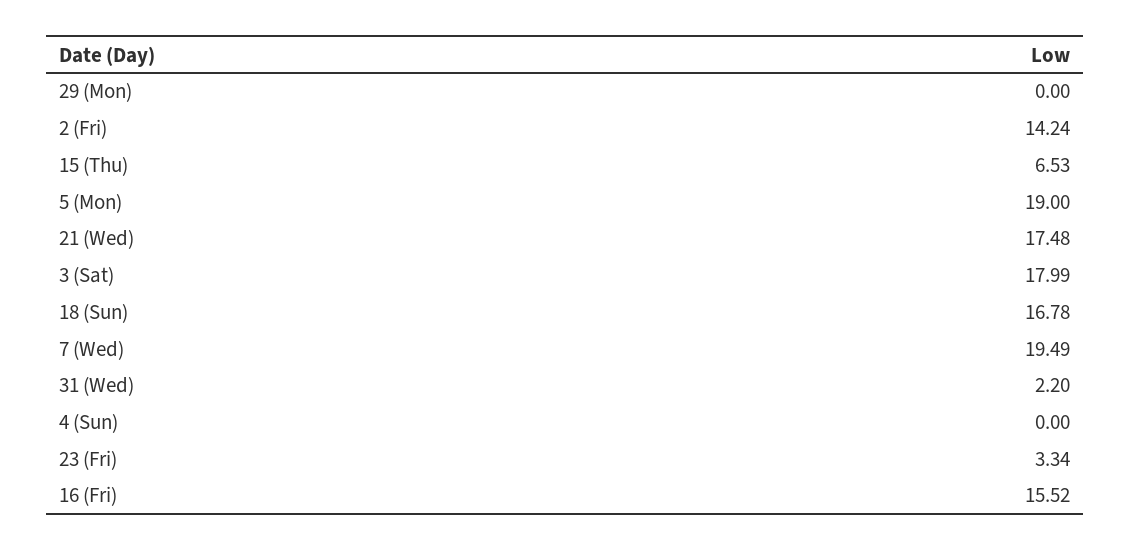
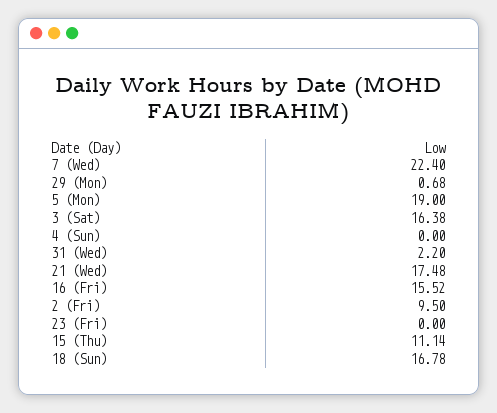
  {
-   "29 (Mon)": 0,
+   "29 (Mon)": 0.68,
-   "2 (Fri)": 14.24,
+   "2 (Fri)": 9.5,
-   "15 (Thu)": 6.53,
+   "15 (Thu)": 11.14,
    "5 (Mon)": 19,
    "21 (Wed)": 17.48,
-   "3 (Sat)": 17.99,
+   "3 (Sat)": 16.38,
    "18 (Sun)": 16.78,
-   "7 (Wed)": 19.49,
+   "7 (Wed)": 22.4,
    "31 (Wed)": 2.2,
    "4 (Sun)": 0,
-   "23 (Fri)": 3.34,
+   "23 (Fri)": 0,
    "16 (Fri)": 15.52
  }

